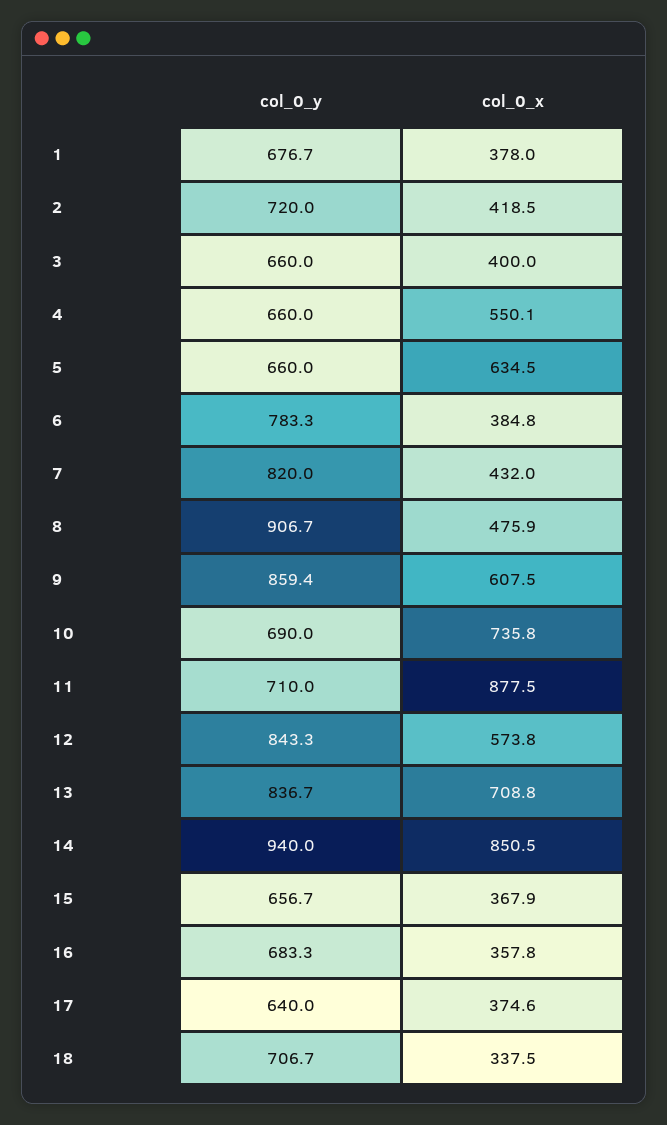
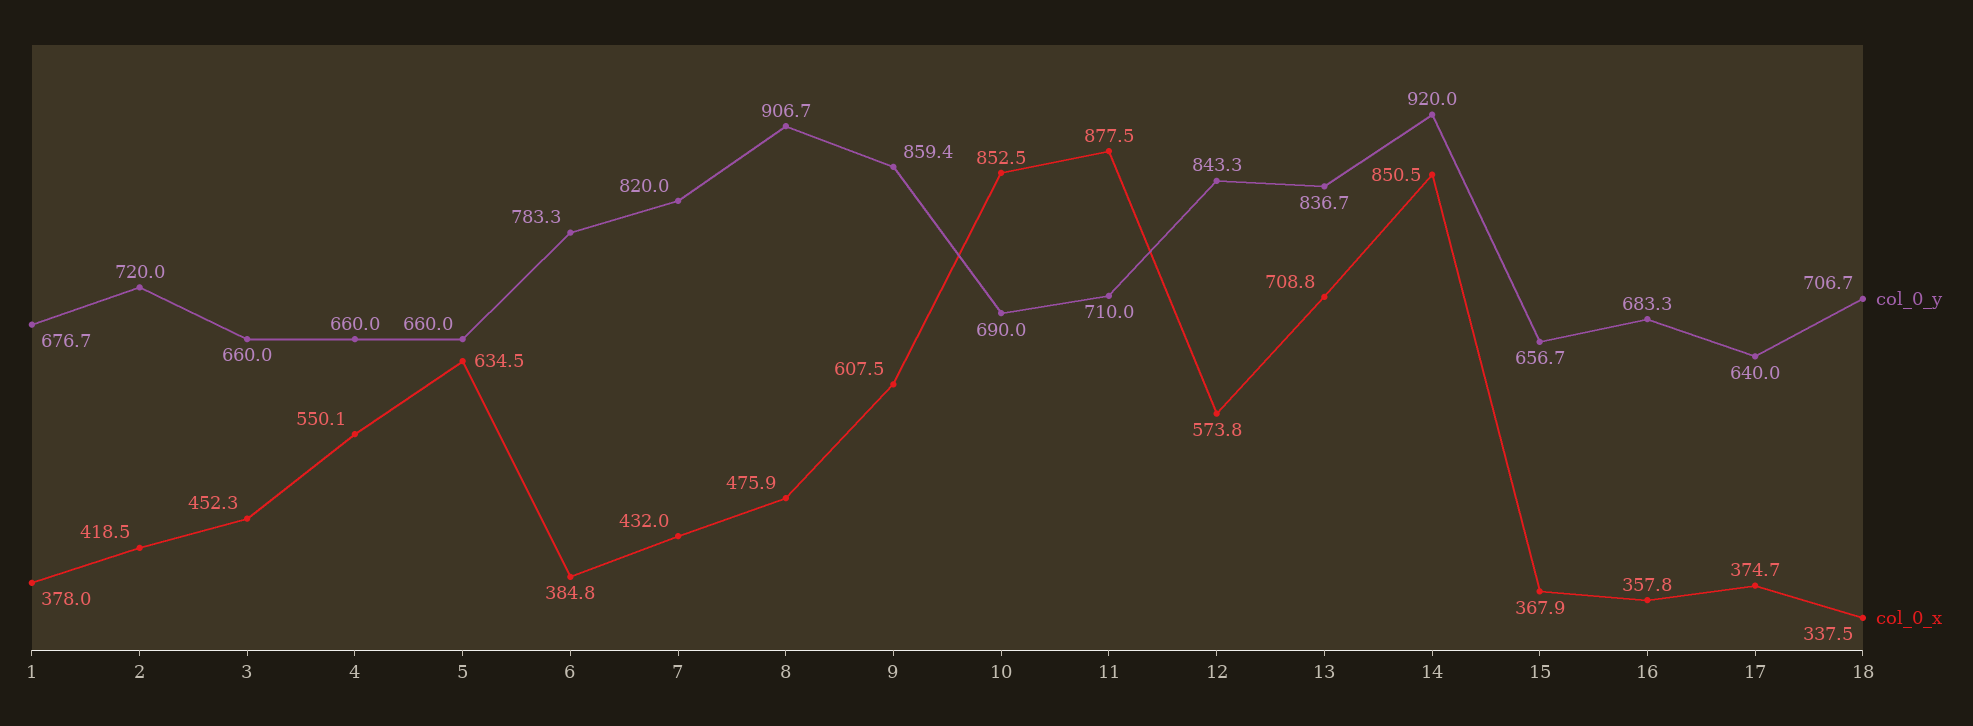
  {
    "col_0_y": {
      "1": 676.7,
      "2": 720,
      "3": 660,
      "4": 660,
      "5": 660,
      "6": 783.3,
      "7": 820,
      "8": 906.7,
      "9": 859.4,
      "10": 690,
      "11": 710,
      "12": 843.3,
      "13": 836.7,
-     "14": 940,
+     "14": 920,
      "15": 656.7,
      "16": 683.3,
      "17": 640,
      "18": 706.7
    },
    "col_0_x": {
      "1": 378,
      "2": 418.5,
-     "3": 400,
+     "3": 452.3,
      "4": 550.1,
      "5": 634.5,
      "6": 384.8,
      "7": 432,
      "8": 475.9,
      "9": 607.5,
-     "10": 735.8,
+     "10": 852.5,
      "11": 877.5,
      "12": 573.8,
      "13": 708.8,
      "14": 850.5,
      "15": 367.9,
      "16": 357.8,
-     "17": 374.6,
+     "17": 374.7,
      "18": 337.5
    }
  }

